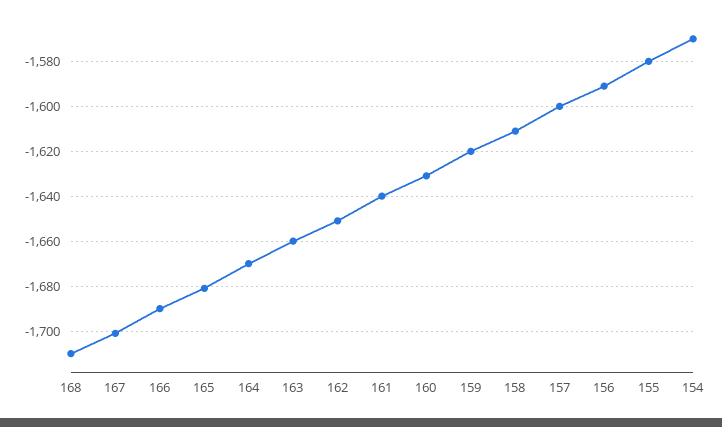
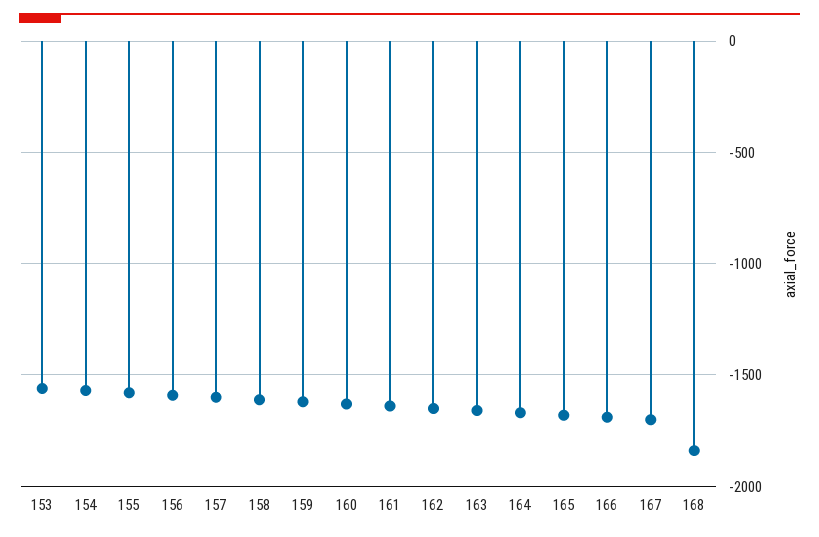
  {
-   "168": -1710,
+   "168": -1850,
    "167": -1700,
    "166": -1690,
    "165": -1680,
    "164": -1670,
    "163": -1660,
    "162": -1650,
    "161": -1640,
    "160": -1630,
    "159": -1620,
    "158": -1610,
    "157": -1600,
    "156": -1590,
    "155": -1580,
-   "154": -1570
+   "154": -1570,
+   "153": -1550
  }

